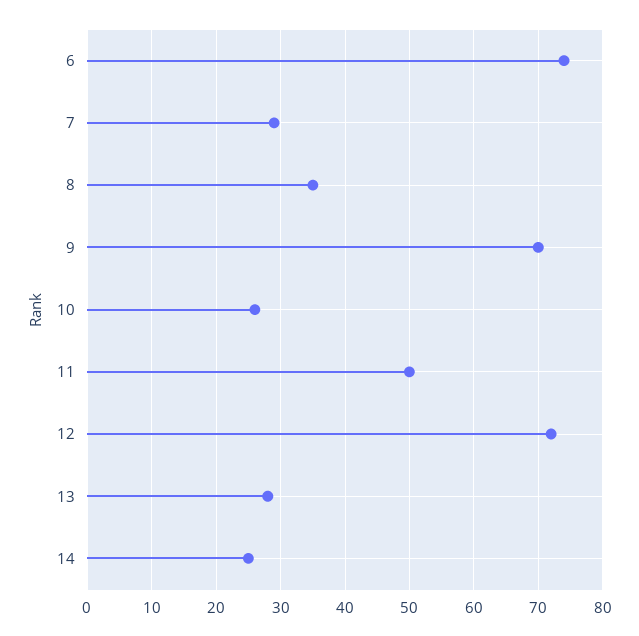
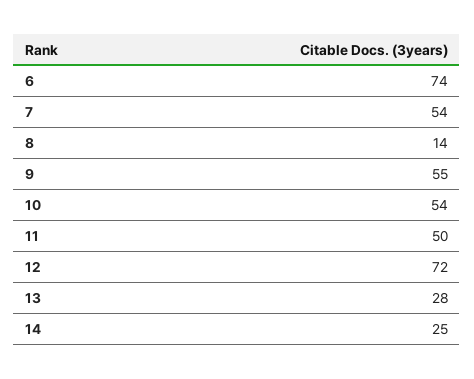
  {
    "6": 74,
-   "7": 29,
+   "7": 54,
-   "8": 35,
+   "8": 14,
-   "9": 70,
+   "9": 55,
-   "10": 26,
+   "10": 54,
    "11": 50,
    "12": 72,
    "13": 28,
    "14": 25
  }

